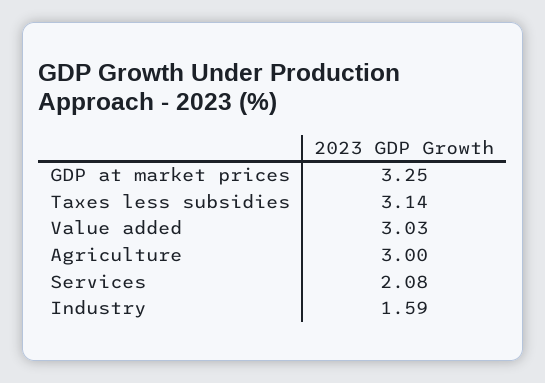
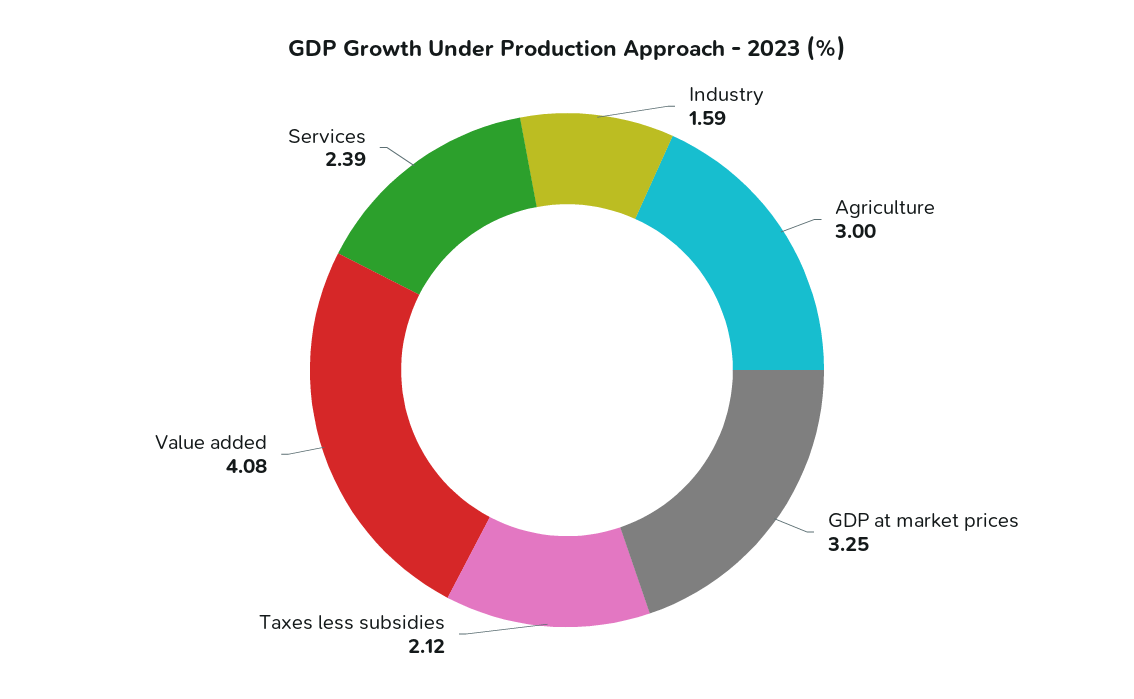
  {
    "GDP at market prices": 3.25,
-   "Taxes less subsidies": 3.14,
+   "Taxes less subsidies": 2.12,
-   "Value added": 3.03,
+   "Value added": 4.08,
    "Agriculture": 3,
-   "Services": 2.08,
+   "Services": 2.39,
    "Industry": 1.59
  }

